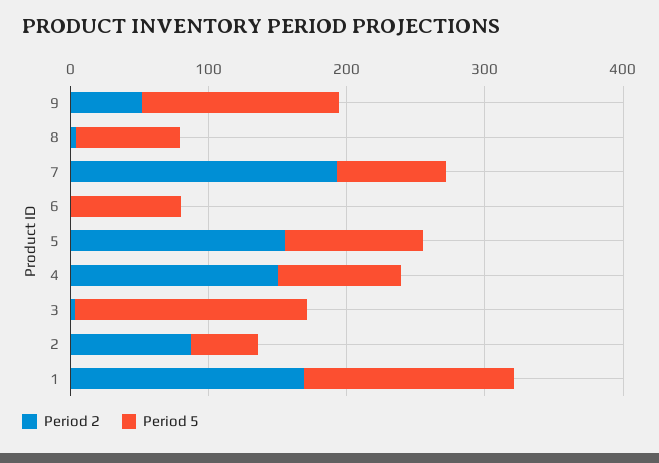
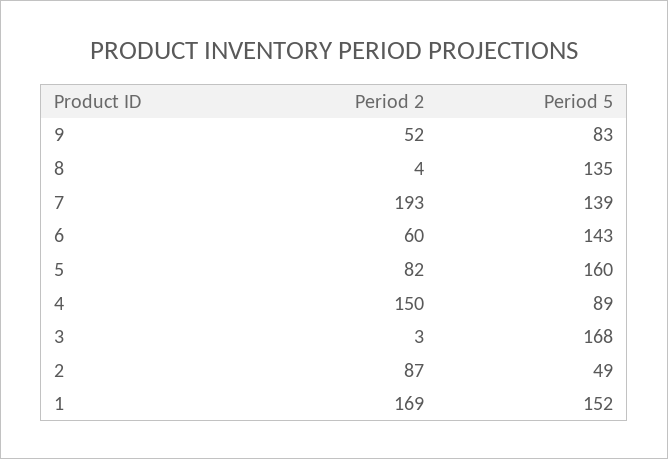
  {
    "Period 2": {
      "9": 52,
      "8": 4,
      "7": 193,
-     "6": 0,
+     "6": 60,
-     "5": 160,
+     "5": 82,
      "4": 150,
      "3": 3,
      "2": 87,
      "1": 169
    },
    "Period 5": {
-     "9": 140,
+     "9": 83,
-     "8": 80,
+     "8": 135,
-     "7": 80,
+     "7": 139,
-     "6": 80,
+     "6": 143,
-     "5": 100,
+     "5": 160,
      "4": 89,
      "3": 168,
      "2": 49,
      "1": 152
    }
  }

